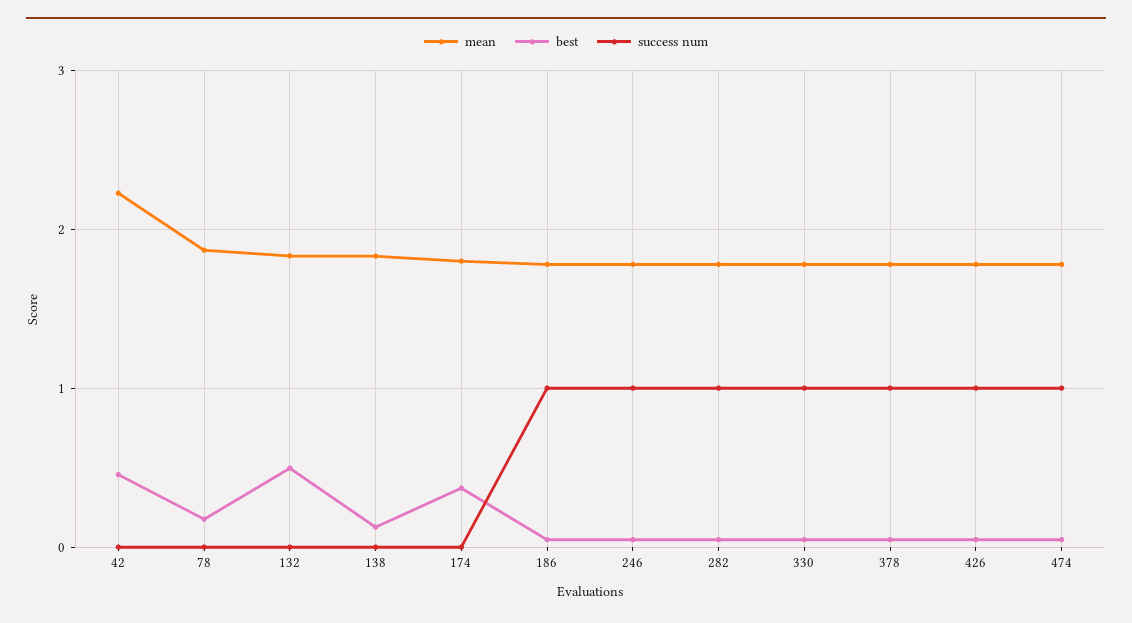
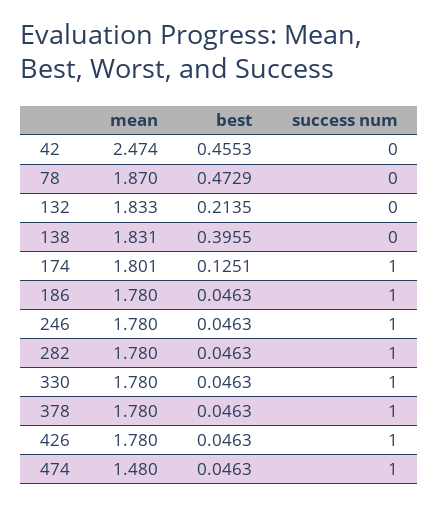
  {
    "mean": {
-     "42": 2.2,
+     "42": 2.474,
      "78": 1.87,
      "132": 1.833,
      "138": 1.831,
      "174": 1.801,
      "186": 1.78,
      "246": 1.78,
      "282": 1.78,
      "330": 1.78,
      "378": 1.78,
      "426": 1.78,
-     "474": 1.8
+     "474": 1.48
    },
    "best": {
      "42": 0.4553,
-     "78": 0.2,
+     "78": 0.4729,
-     "132": 0.5,
+     "132": 0.2135,
-     "138": 0.1,
+     "138": 0.3955,
-     "174": 0.4,
+     "174": 0.1251,
      "186": 0.0463,
      "246": 0.0463,
      "282": 0.0463,
      "330": 0.0463,
      "378": 0.0463,
      "426": 0.0463,
      "474": 0.0463
    },
    "success num": {
      "42": 0,
      "78": 0,
      "132": 0,
      "138": 0,
-     "174": 0,
+     "174": 1,
      "186": 1,
      "246": 1,
      "282": 1,
      "330": 1,
      "378": 1,
      "426": 1,
      "474": 1
    }
  }

